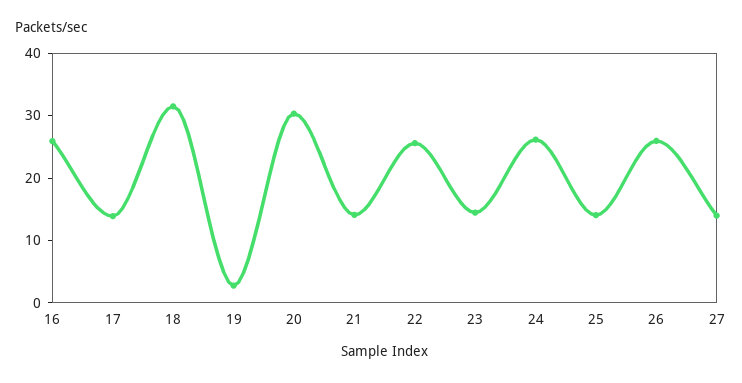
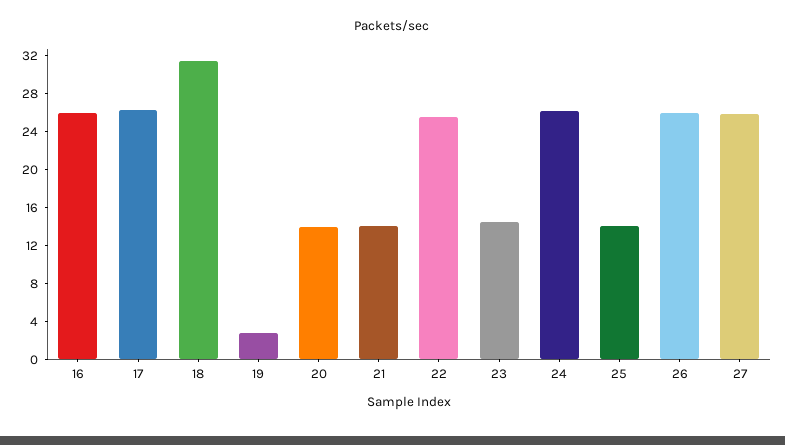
  {
    "16": 26,
-   "17": 14,
+   "17": 26,
    "18": 31,
    "19": 3,
-   "20": 30,
+   "20": 14,
    "21": 14,
    "22": 26,
    "23": 14,
    "24": 26,
    "25": 14,
    "26": 26,
-   "27": 14
+   "27": 26
  }

